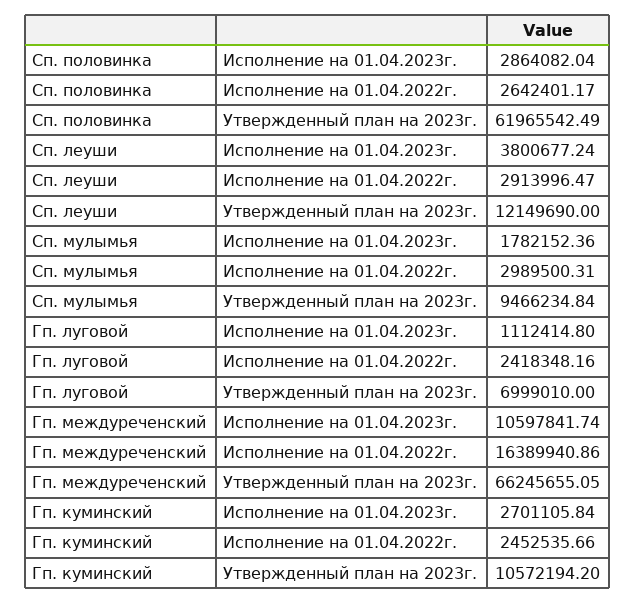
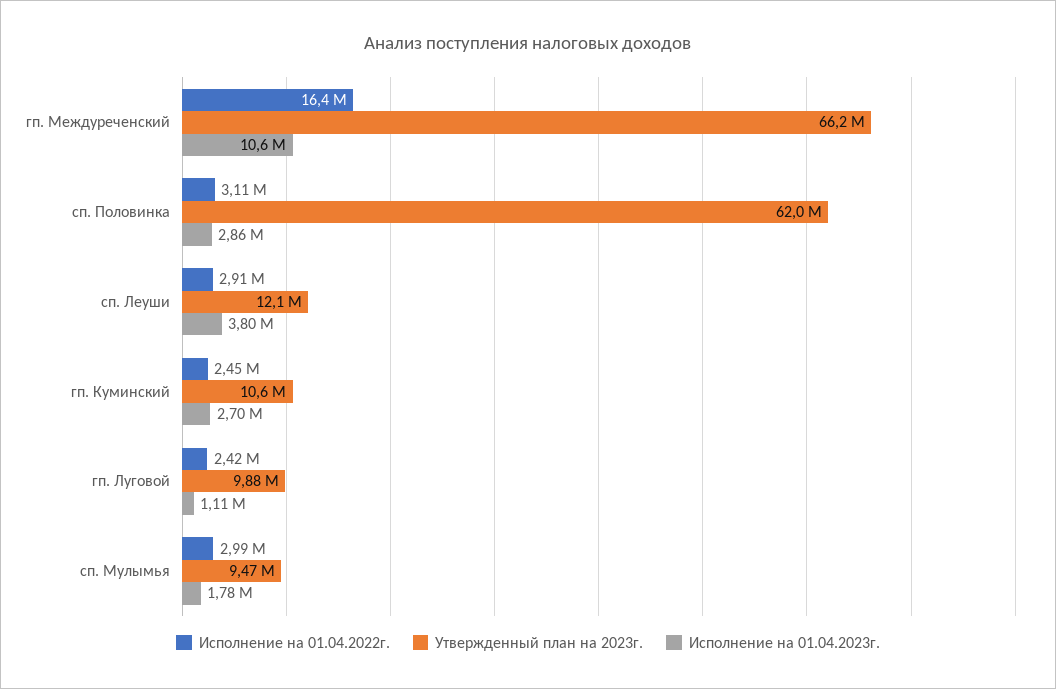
  {
    "Исполнение на 01.04.2023г.": {
      "Сп. половинка": 2864082.04,
      "Сп. леуши": 3800677.24,
      "Сп. мулымья": 1782152.36,
      "Гп. луговой": 1112414.8,
      "Гп. междуреченский": 10597841.74,
      "Гп. куминский": 2701105.84
    },
    "Исполнение на 01.04.2022г.": {
-     "Сп. половинка": 2642401.17,
+     "Сп. половинка": 3110000,
      "Сп. леуши": 2913996.47,
      "Сп. мулымья": 2989500.31,
      "Гп. луговой": 2418348.16,
      "Гп. междуреченский": 16389940.86,
      "Гп. куминский": 2452535.66
    },
    "Утвержденный план на 2023г.": {
      "Сп. половинка": 61965542.49,
      "Сп. леуши": 12149690,
      "Сп. мулымья": 9466234.84,
-     "Гп. луговой": 6999010,
+     "Гп. луговой": 9880000,
      "Гп. междуреченский": 66245655.05,
      "Гп. куминский": 10572194.2
    }
  }

